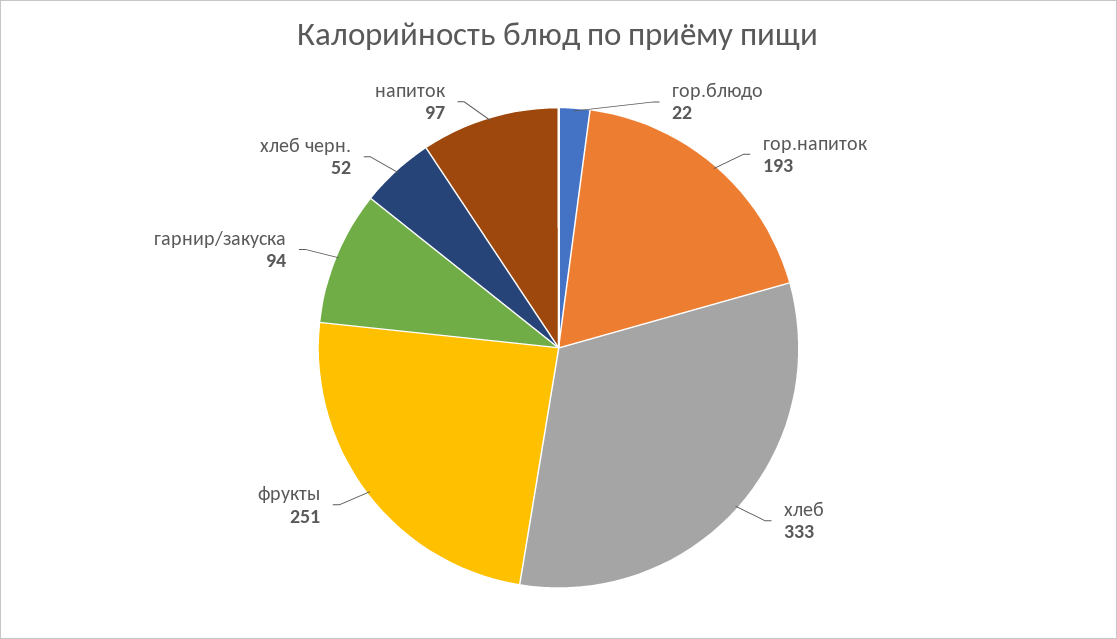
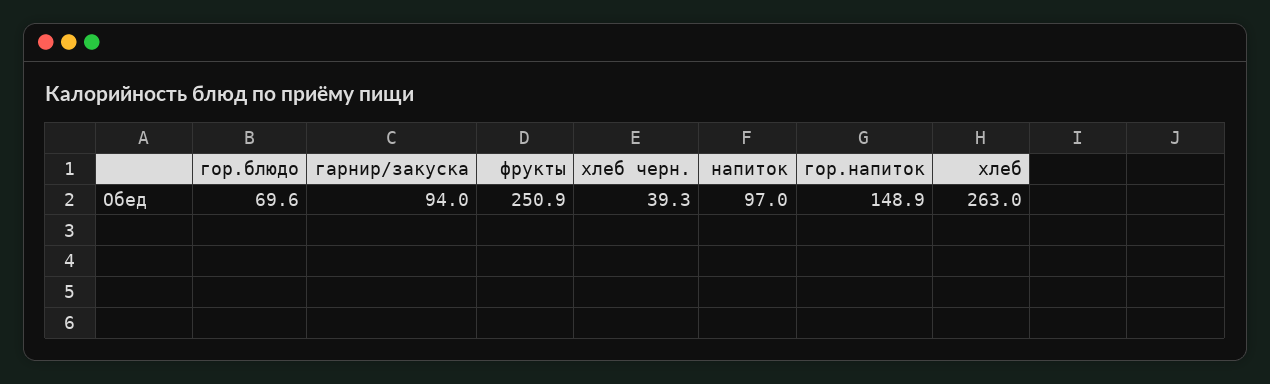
  {
-   "гор.блюдо": 22,
+   "гор.блюдо": 69.6,
-   "гор.напиток": 193,
+   "гор.напиток": 148.9,
-   "хлеб": 333,
+   "хлеб": 263,
    "фрукты": 250.9,
    "гарнир/закуска": 94,
-   "хлеб черн.": 52,
+   "хлеб черн.": 39.3,
    "напиток": 97
  }

